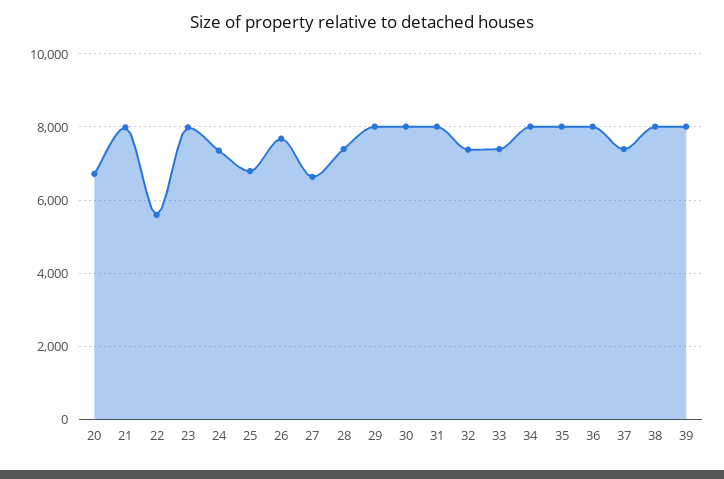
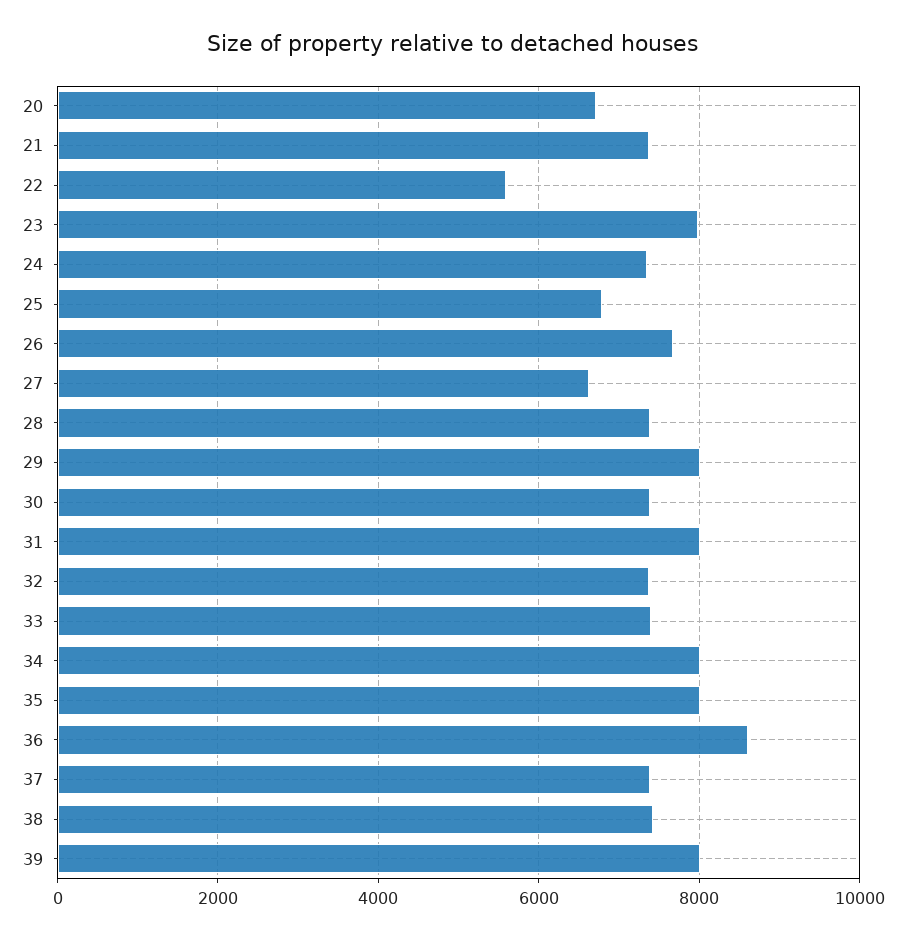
  {
    "20": 6800,
-   "21": 8000,
+   "21": 7400,
    "22": 5600,
    "23": 8000,
    "24": 7400,
    "25": 6800,
    "26": 7600,
    "27": 6600,
    "28": 7400,
    "29": 8000,
-   "30": 8000,
+   "30": 7400,
    "31": 8000,
    "32": 7400,
    "33": 7400,
    "34": 8000,
    "35": 8000,
-   "36": 8000,
+   "36": 8600,
    "37": 7400,
-   "38": 8000,
+   "38": 7400,
    "39": 8000
  }

